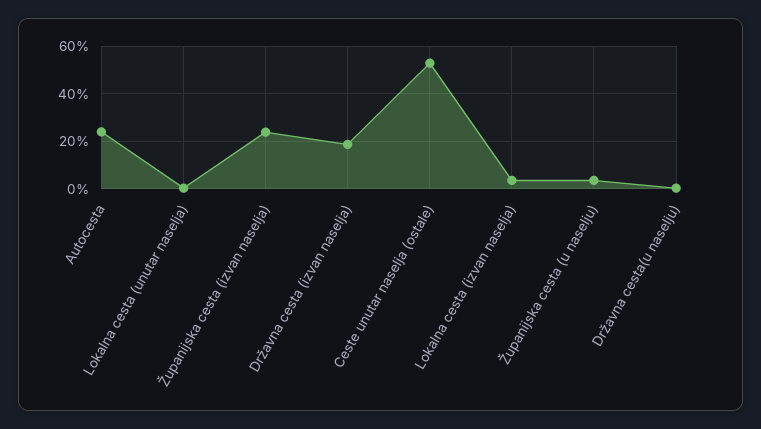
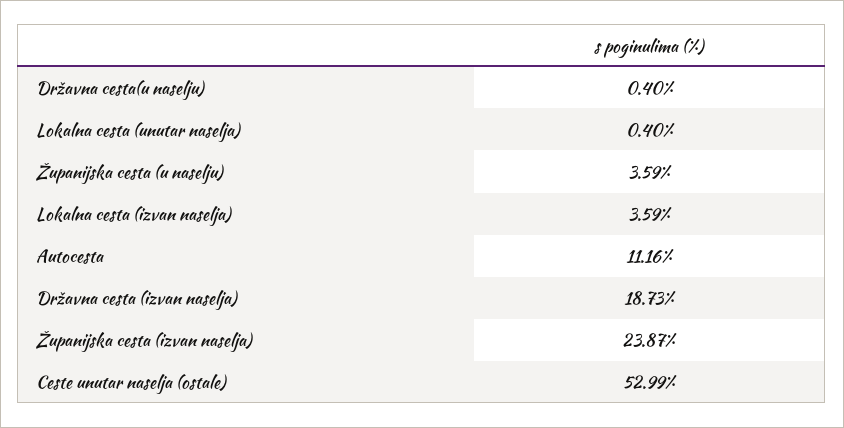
  {
-   "Autocesta": 25,
+   "Autocesta": 11.16,
    "Lokalna cesta (unutar naselja)": 0.4,
    "Županijska cesta (izvan naselja)": 23.87,
    "Državna cesta (izvan naselja)": 18.73,
    "Ceste unutar naselja (ostale)": 52.99,
    "Lokalna cesta (izvan naselja)": 3.59,
    "Županijska cesta (u naselju)": 3.59,
    "Državna cesta(u naselju)": 0.4
  }

